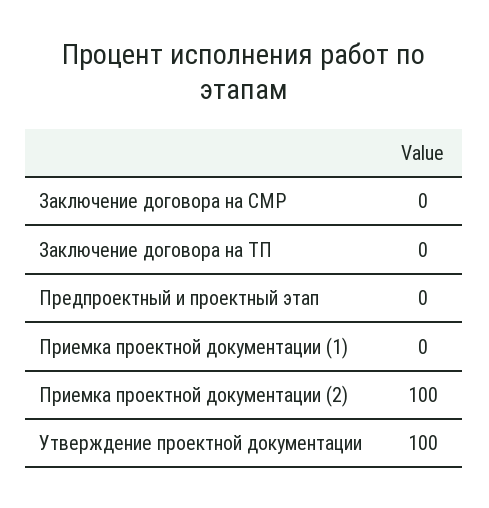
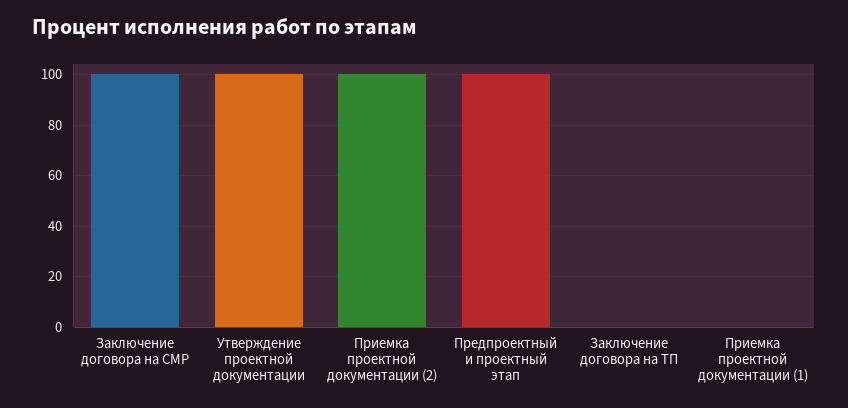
  {
-   "Заключение договора на СМР": 0,
+   "Заключение договора на СМР": 100,
    "Заключение договора на ТП": 0,
-   "Предпроектный и проектный этап": 0,
+   "Предпроектный и проектный этап": 100,
    "Приемка проектной документации (1)": 0,
    "Приемка проектной документации (2)": 100,
    "Утверждение проектной документации": 100
  }

